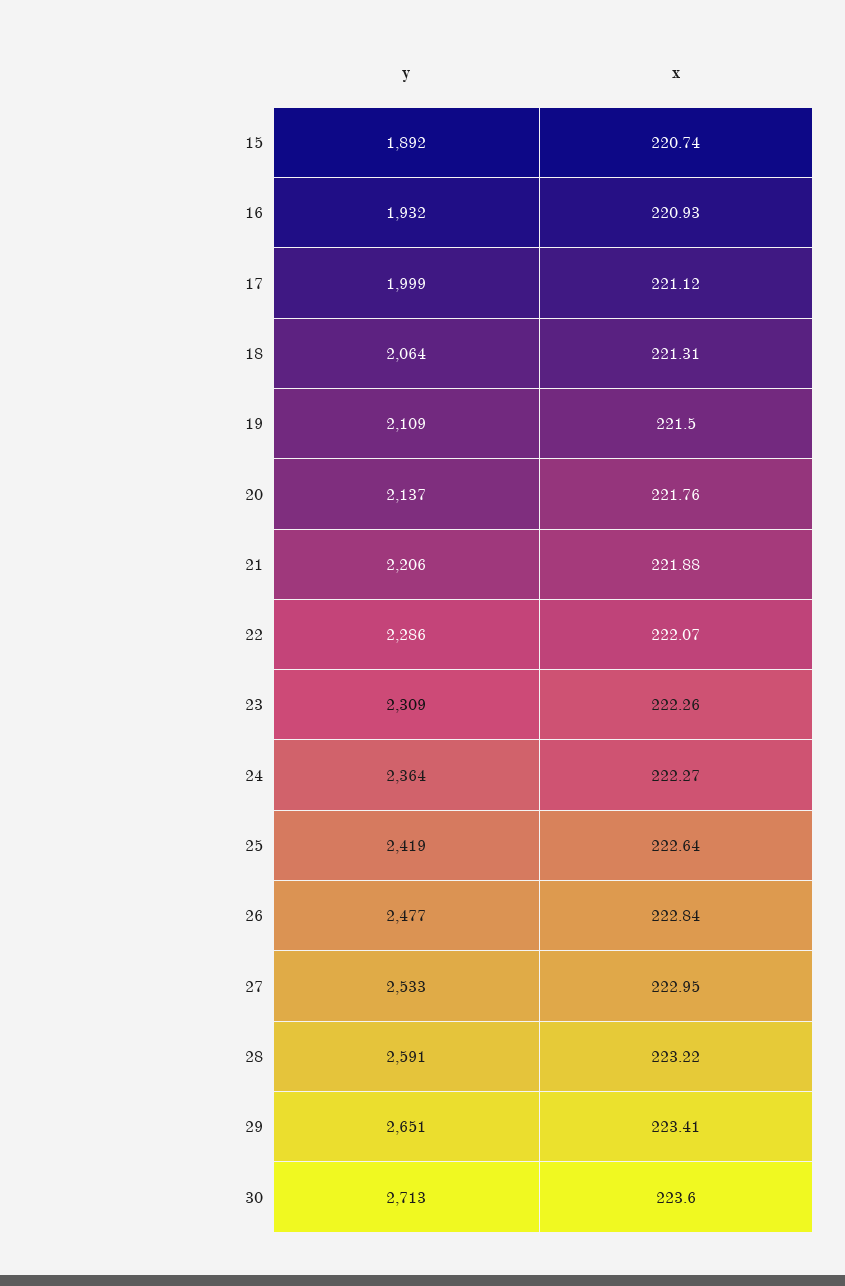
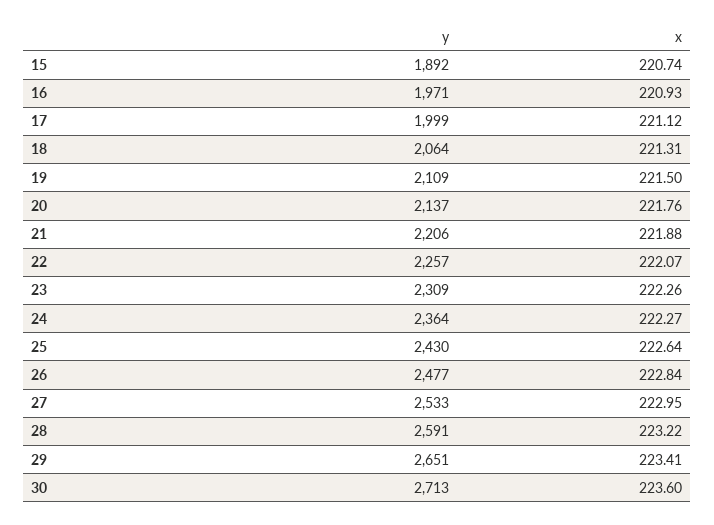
  {
    "y": {
      "15": 1892,
-     "16": 1932,
+     "16": 1971,
      "17": 1999,
      "18": 2064,
      "19": 2109,
      "20": 2137,
      "21": 2206,
-     "22": 2286,
+     "22": 2257,
      "23": 2309,
      "24": 2364,
-     "25": 2419,
+     "25": 2430,
      "26": 2477,
      "27": 2533,
      "28": 2591,
      "29": 2651,
      "30": 2713
    },
    "x": {
      "15": 220.74,
      "16": 220.93,
      "17": 221.12,
      "18": 221.31,
      "19": 221.5,
      "20": 221.76,
      "21": 221.88,
      "22": 222.07,
      "23": 222.26,
      "24": 222.27,
      "25": 222.64,
      "26": 222.84,
      "27": 222.95,
      "28": 223.22,
      "29": 223.41,
      "30": 223.6
    }
  }

